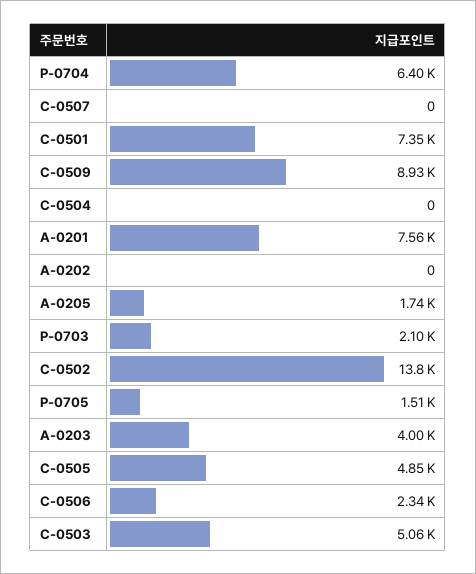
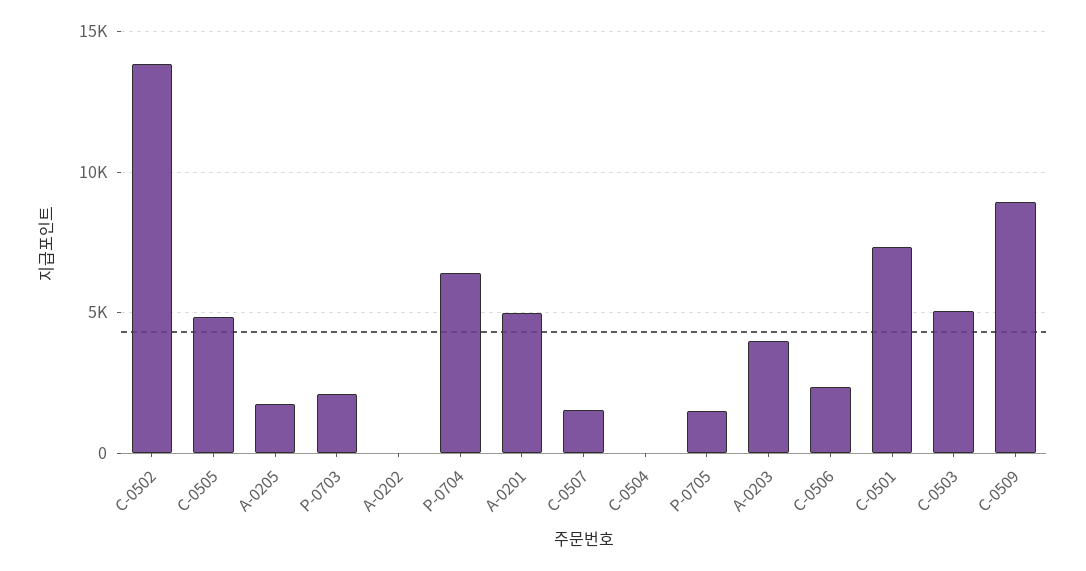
  {
    "P-0704": 6400,
-   "C-0507": 0,
+   "C-0507": 1500,
    "C-0501": 7350,
    "C-0509": 8930,
    "C-0504": 0,
-   "A-0201": 7560,
+   "A-0201": 5000,
    "A-0202": 0,
    "A-0205": 1740,
    "P-0703": 2100,
    "C-0502": 13800,
    "P-0705": 1510,
    "A-0203": 4000,
    "C-0505": 4850,
    "C-0506": 2340,
    "C-0503": 5060
  }

